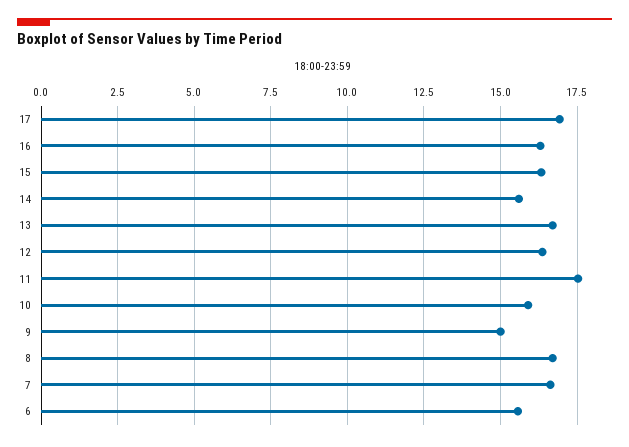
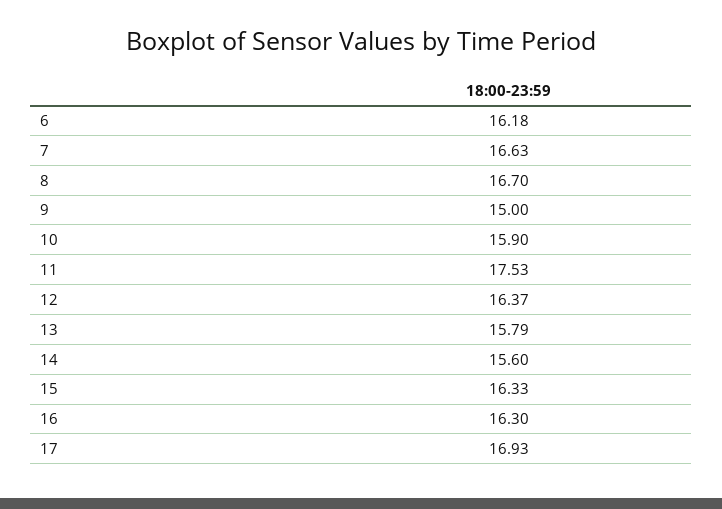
  {
    "17": 16.93,
    "16": 16.3,
    "15": 16.33,
    "14": 15.6,
-   "13": 16.75,
+   "13": 15.79,
    "12": 16.37,
    "11": 17.53,
    "10": 15.9,
    "9": 15,
    "8": 16.7,
    "7": 16.63,
-   "6": 15.5
+   "6": 16.18
  }

